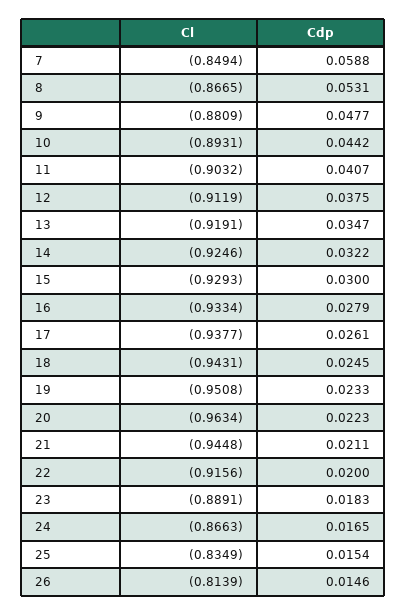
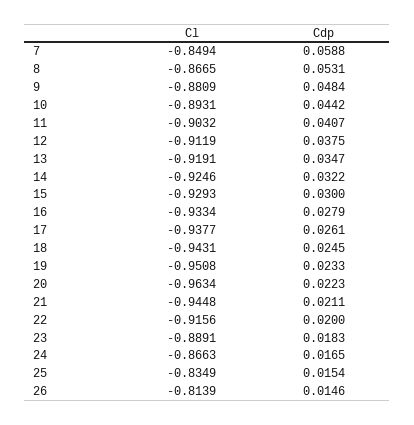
  {
    "Cl": {
      "7": -0.8494,
      "8": -0.8665,
      "9": -0.8809,
      "10": -0.8931,
      "11": -0.9032,
      "12": -0.9119,
      "13": -0.9191,
      "14": -0.9246,
      "15": -0.9293,
      "16": -0.9334,
      "17": -0.9377,
      "18": -0.9431,
      "19": -0.9508,
      "20": -0.9634,
      "21": -0.9448,
      "22": -0.9156,
      "23": -0.8891,
      "24": -0.8663,
      "25": -0.8349,
      "26": -0.8139
    },
    "Cdp": {
      "7": 0.0588,
      "8": 0.0531,
-     "9": 0.0477,
+     "9": 0.0484,
      "10": 0.0442,
      "11": 0.0407,
      "12": 0.0375,
      "13": 0.0347,
      "14": 0.0322,
      "15": 0.03,
      "16": 0.0279,
      "17": 0.0261,
      "18": 0.0245,
      "19": 0.0233,
      "20": 0.0223,
      "21": 0.0211,
      "22": 0.02,
      "23": 0.0183,
      "24": 0.0165,
      "25": 0.0154,
      "26": 0.0146
    }
  }

